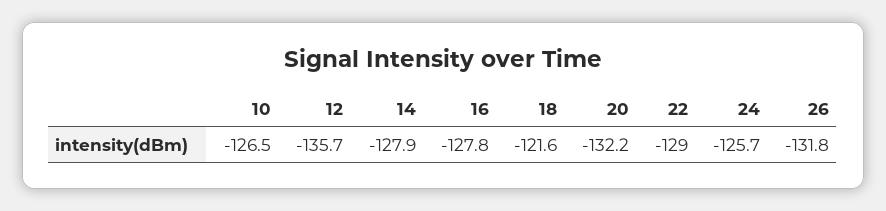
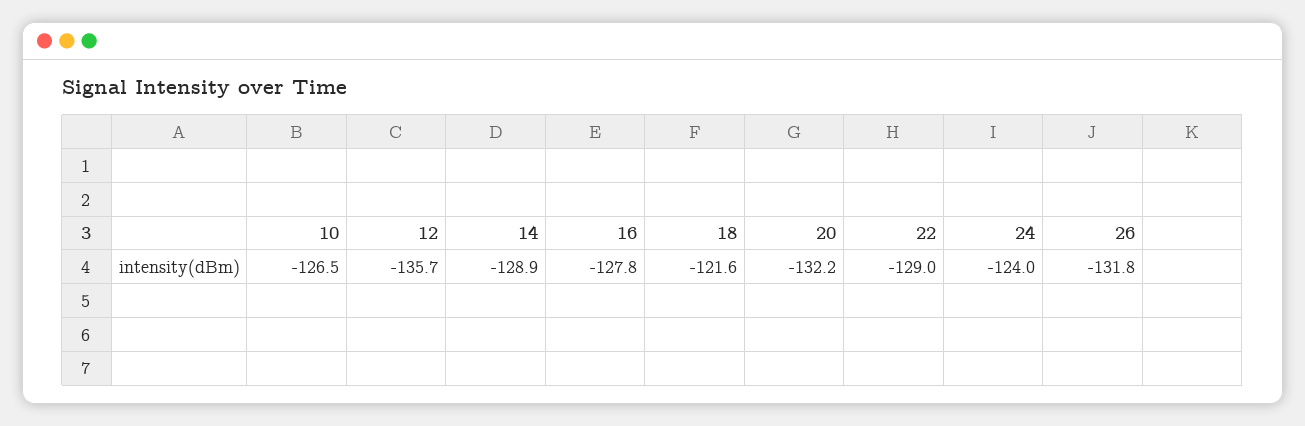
  {
    "10": -126.5,
    "12": -135.7,
-   "14": -127.9,
+   "14": -128.9,
    "16": -127.8,
    "18": -121.6,
    "20": -132.2,
    "22": -129,
-   "24": -125.7,
+   "24": -124,
    "26": -131.8
  }

